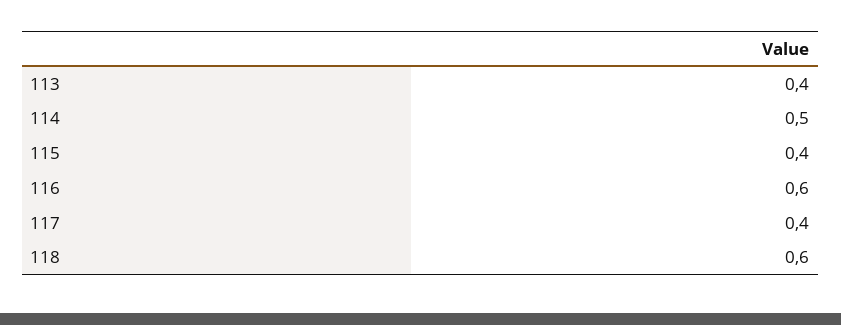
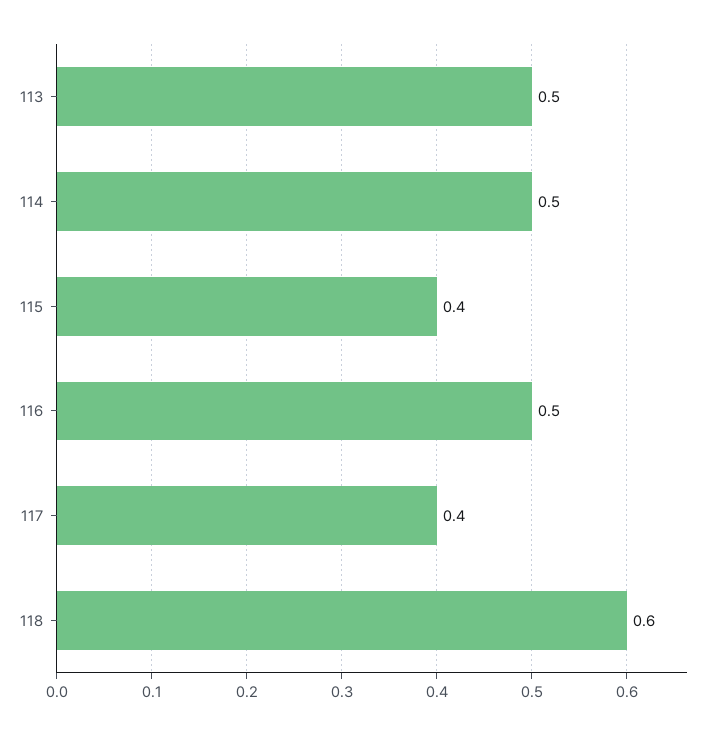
  {
-   "113": 0.4,
+   "113": 0.5,
    "114": 0.5,
    "115": 0.4,
-   "116": 0.6,
+   "116": 0.5,
    "117": 0.4,
    "118": 0.6
  }

